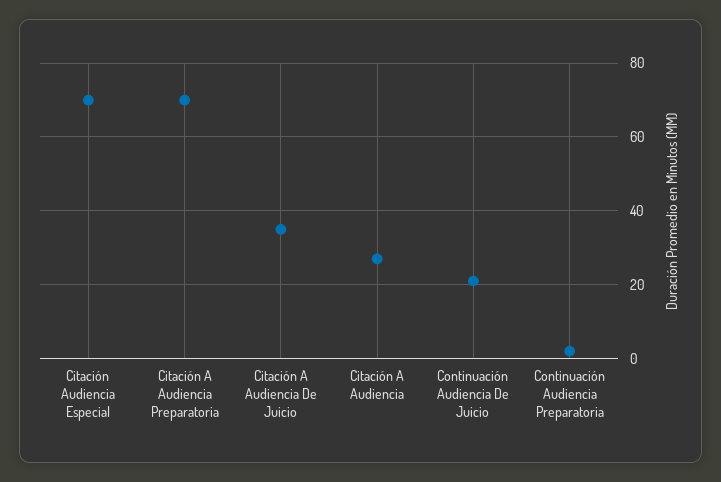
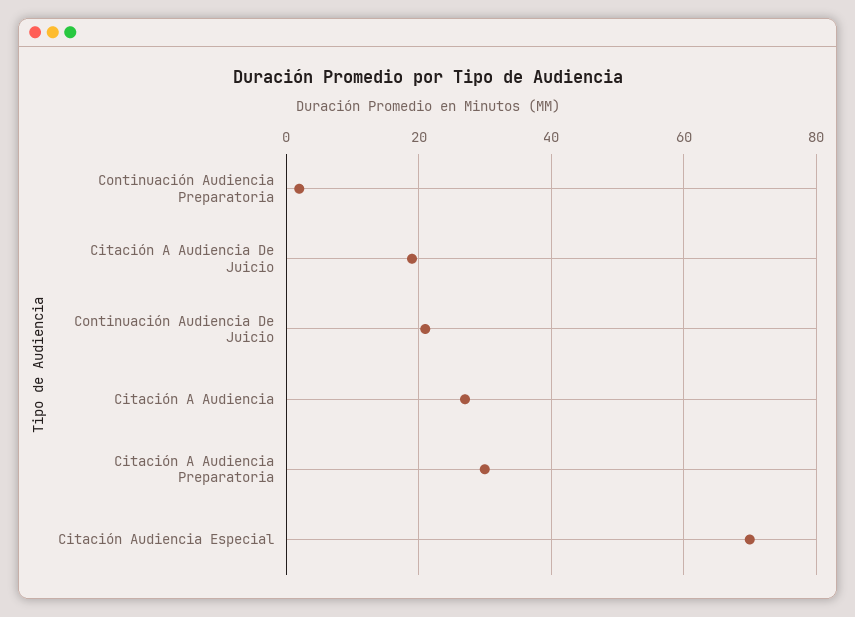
  {
    "Citación Audiencia Especial": 70,
-   "Citación A Audiencia Preparatoria": 70,
+   "Citación A Audiencia Preparatoria": 30,
-   "Citación A Audiencia De Juicio": 35,
+   "Citación A Audiencia De Juicio": 20,
    "Citación A Audiencia": 25,
    "Continuación Audiencia De Juicio": 20,
    "Continuación Audiencia Preparatoria": 0
  }

